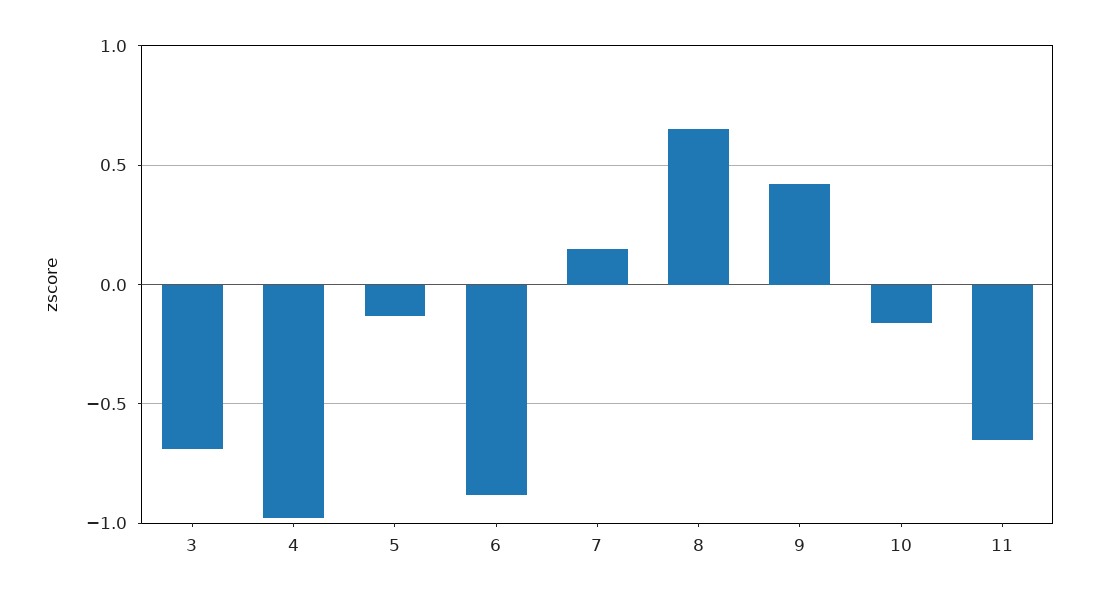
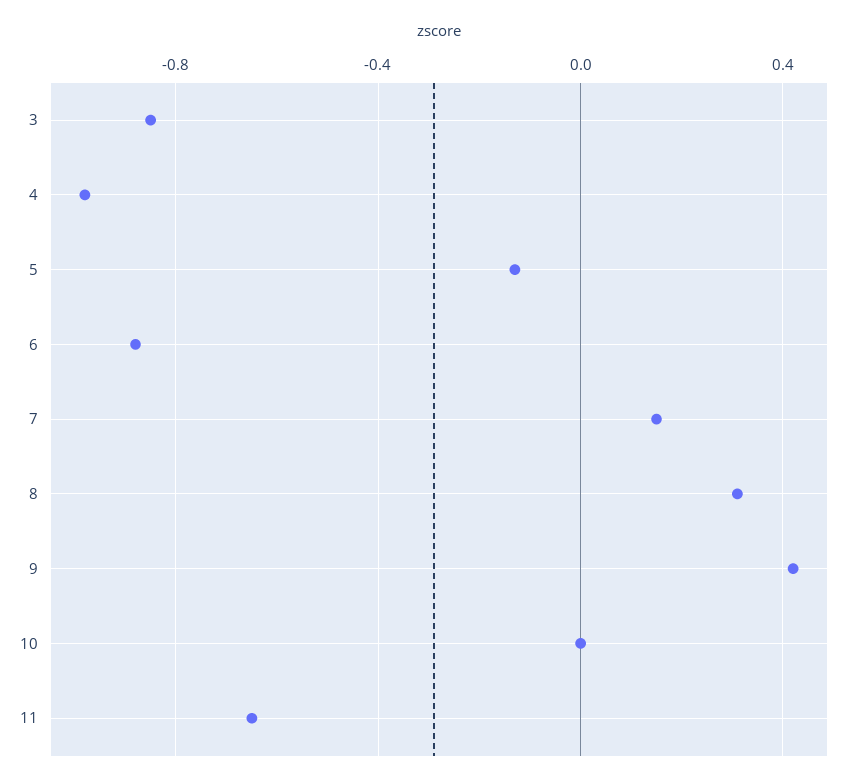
  {
-   "3": -0.7,
+   "3": -0.85,
    "4": -1,
    "5": -0.15,
    "6": -0.9,
    "7": 0.15,
-   "8": 0.65,
+   "8": 0.3,
    "9": 0.4,
-   "10": -0.15,
+   "10": 0,
    "11": -0.65
  }

